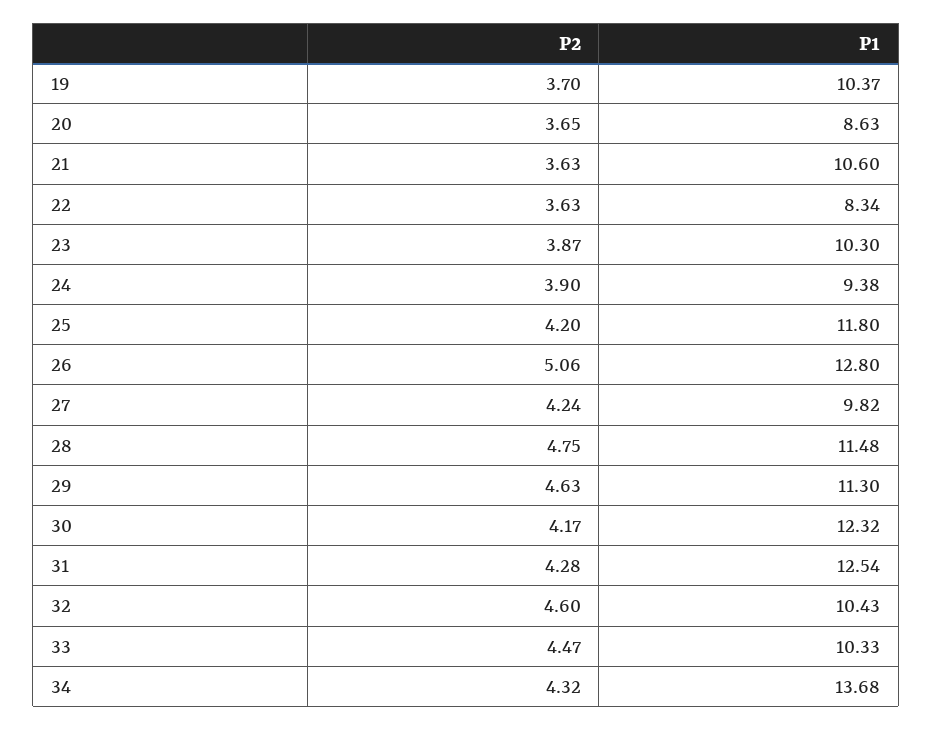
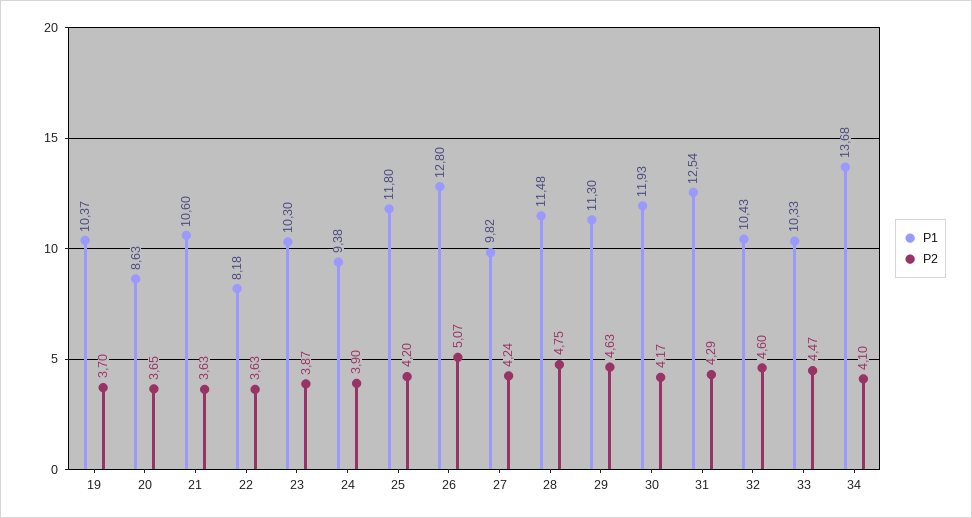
  {
    "P2": {
      "19": 3.7,
      "20": 3.65,
      "21": 3.63,
      "22": 3.63,
      "23": 3.87,
      "24": 3.9,
      "25": 4.2,
-     "26": 5.06,
+     "26": 5.07,
      "27": 4.24,
      "28": 4.75,
      "29": 4.63,
      "30": 4.17,
-     "31": 4.28,
+     "31": 4.29,
      "32": 4.6,
      "33": 4.47,
-     "34": 4.32
+     "34": 4.1
    },
    "P1": {
      "19": 10.37,
      "20": 8.63,
      "21": 10.6,
-     "22": 8.34,
+     "22": 8.18,
      "23": 10.3,
      "24": 9.38,
      "25": 11.8,
      "26": 12.8,
      "27": 9.82,
      "28": 11.48,
      "29": 11.3,
-     "30": 12.32,
+     "30": 11.93,
      "31": 12.54,
      "32": 10.43,
      "33": 10.33,
      "34": 13.68
    }
  }

